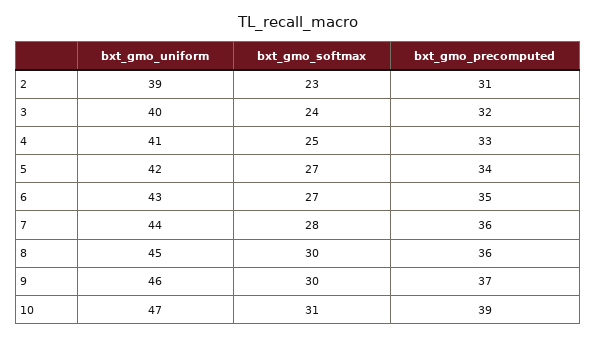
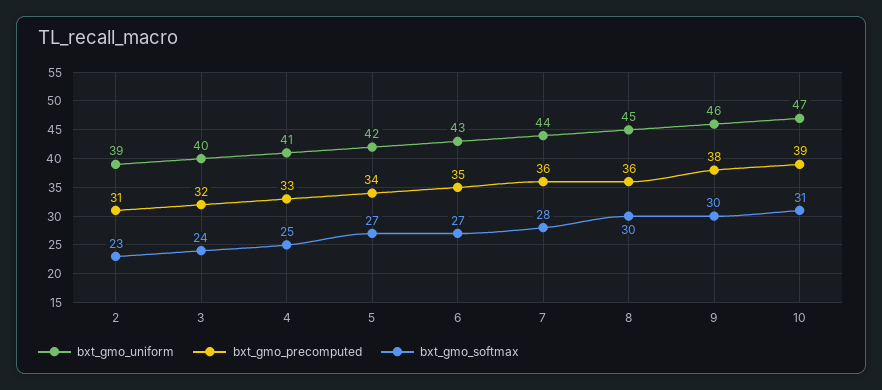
  {
    "bxt_gmo_uniform": {
      "2": 39,
      "3": 40,
      "4": 41,
      "5": 42,
      "6": 43,
      "7": 44,
      "8": 45,
      "9": 46,
      "10": 47
    },
    "bxt_gmo_softmax": {
      "2": 23,
      "3": 24,
      "4": 25,
      "5": 27,
      "6": 27,
      "7": 28,
      "8": 30,
      "9": 30,
      "10": 31
    },
    "bxt_gmo_precomputed": {
      "2": 31,
      "3": 32,
      "4": 33,
      "5": 34,
      "6": 35,
      "7": 36,
      "8": 36,
-     "9": 37,
+     "9": 38,
      "10": 39
    }
  }

